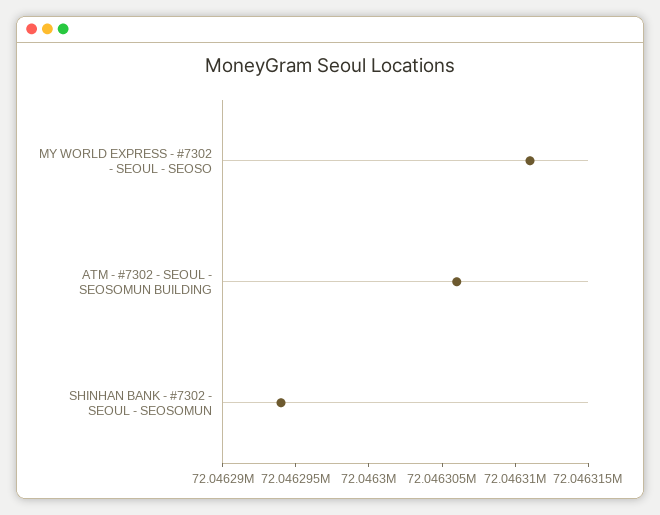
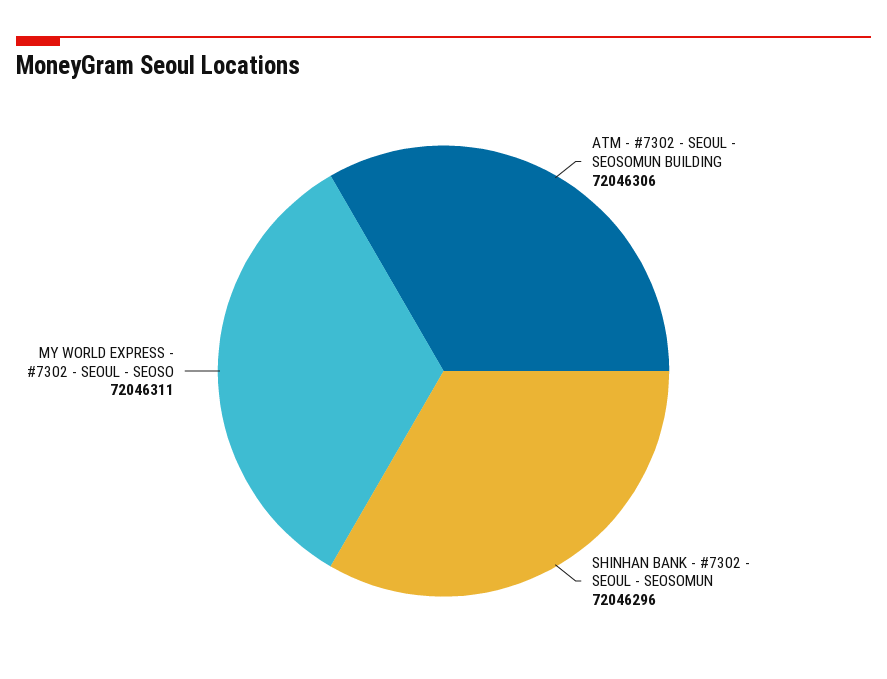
  {
    "MY WORLD EXPRESS - #7302 - SEOUL - SEOSO": 72046311,
    "ATM - #7302 - SEOUL - SEOSOMUN BUILDING": 72046306,
-   "SHINHAN BANK - #7302 - SEOUL - SEOSOMUN": 72046294
+   "SHINHAN BANK - #7302 - SEOUL - SEOSOMUN": 72046296
  }

